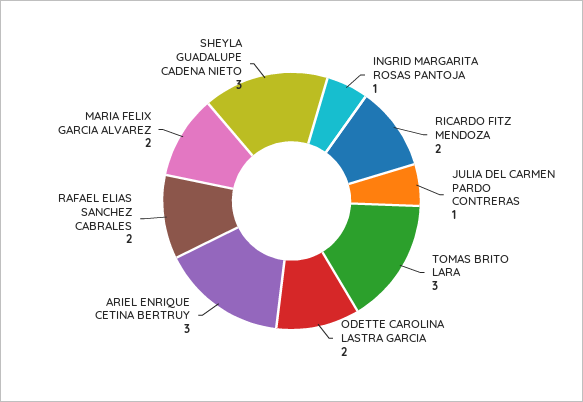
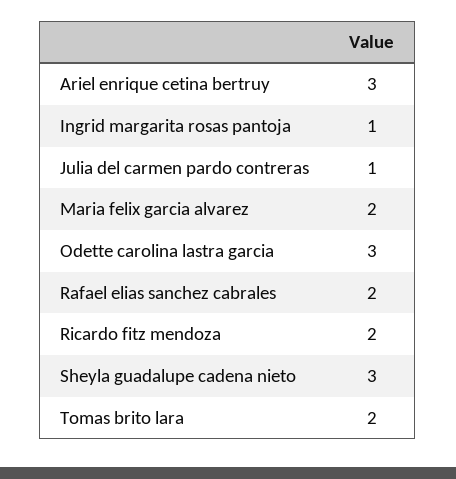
  {
    "INGRID MARGARITA ROSAS PANTOJA": 1,
    "RICARDO FITZ MENDOZA": 2,
    "JULIA DEL CARMEN PARDO CONTRERAS": 1,
-   "TOMAS BRITO LARA": 3,
+   "TOMAS BRITO LARA": 2,
-   "ODETTE CAROLINA LASTRA GARCIA": 2,
+   "ODETTE CAROLINA LASTRA GARCIA": 3,
    "ARIEL ENRIQUE CETINA BERTRUY": 3,
    "RAFAEL ELIAS SANCHEZ CABRALES": 2,
    "MARIA FELIX GARCIA ALVAREZ": 2,
    "SHEYLA GUADALUPE CADENA NIETO": 3
  }

